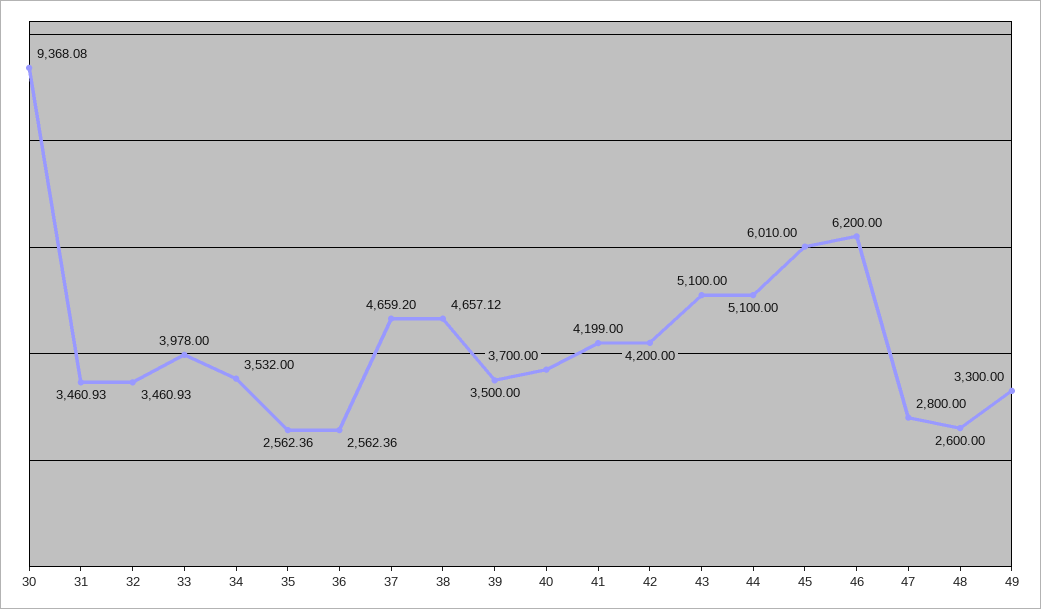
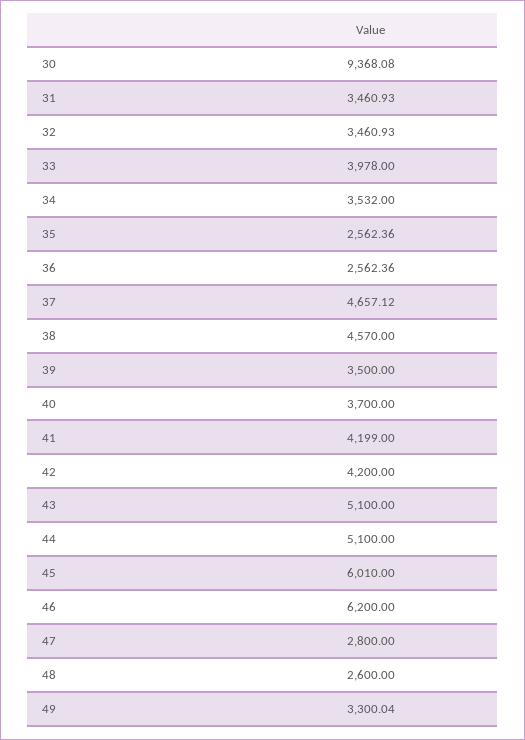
  {
    "30": 9368.08,
    "31": 3460.93,
    "32": 3460.93,
    "33": 3978,
    "34": 3532,
    "35": 2562.36,
    "36": 2562.36,
-   "37": 4659.2,
+   "37": 4657.12,
-   "38": 4657.12,
+   "38": 4570,
    "39": 3500,
    "40": 3700,
    "41": 4199,
    "42": 4200,
    "43": 5100,
    "44": 5100,
    "45": 6010,
    "46": 6200,
    "47": 2800,
    "48": 2600,
-   "49": 3300
+   "49": 3300.04
  }

